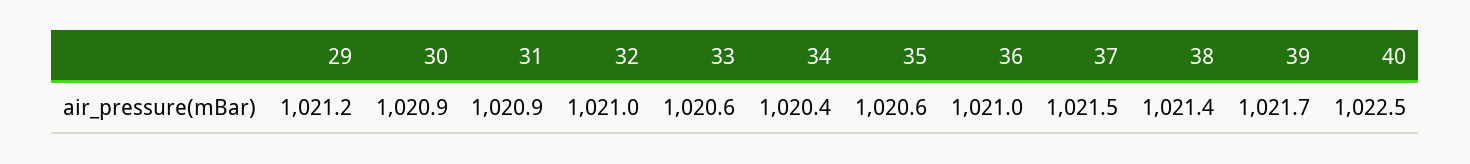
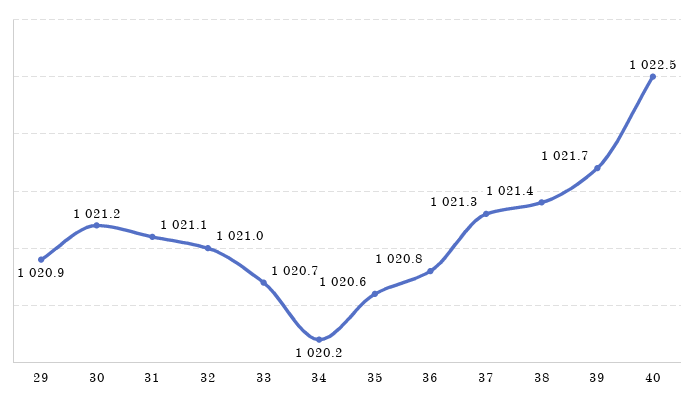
  {
-   "29": 1021.2,
+   "29": 1020.9,
-   "30": 1020.9,
+   "30": 1021.2,
-   "31": 1020.9,
+   "31": 1021.1,
    "32": 1021,
-   "33": 1020.6,
+   "33": 1020.7,
-   "34": 1020.4,
+   "34": 1020.2,
    "35": 1020.6,
-   "36": 1021,
+   "36": 1020.8,
-   "37": 1021.5,
+   "37": 1021.3,
    "38": 1021.4,
    "39": 1021.7,
    "40": 1022.5
  }

